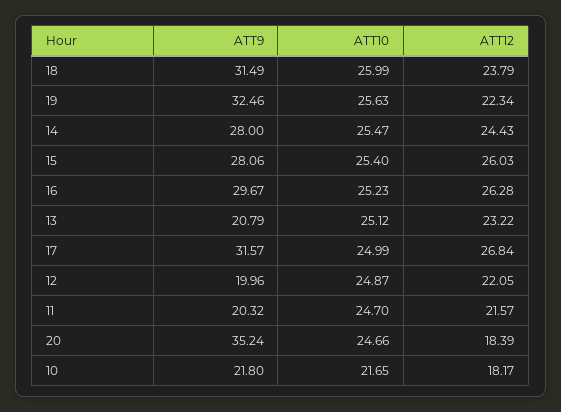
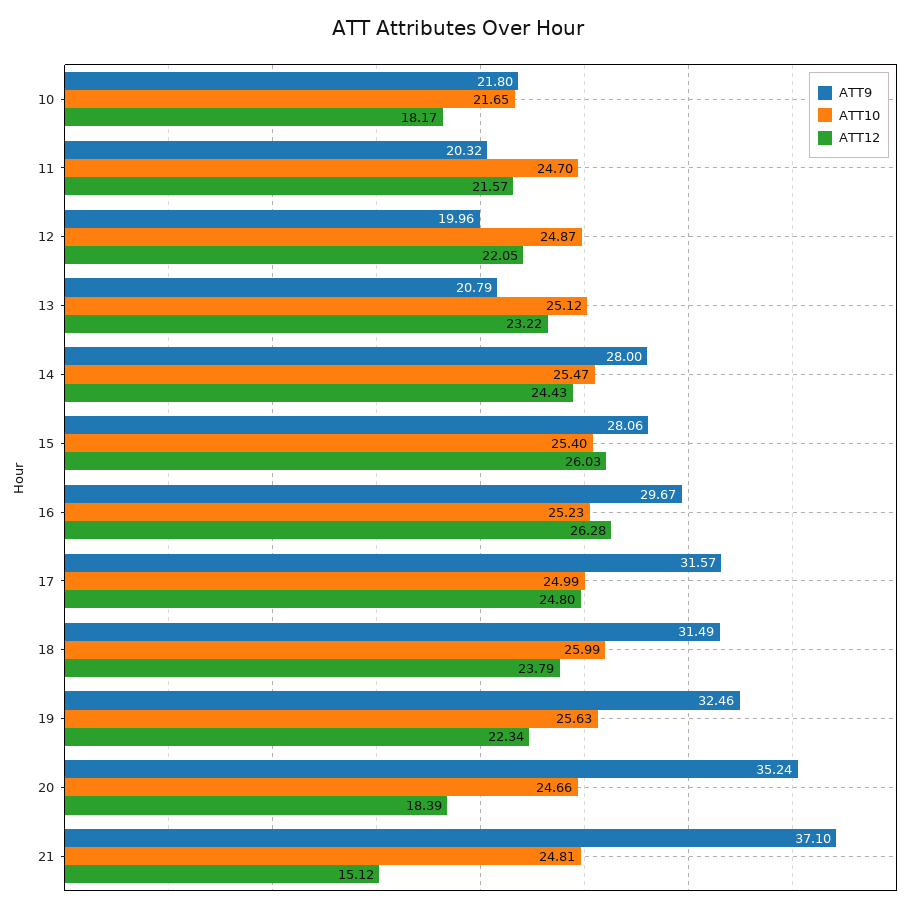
  {
    "ATT9": {
      "18": 31.49,
      "19": 32.46,
      "14": 28,
      "15": 28.06,
      "16": 29.67,
      "13": 20.79,
      "17": 31.57,
      "12": 19.96,
      "11": 20.32,
      "20": 35.24,
-     "10": 21.8
+     "10": 21.8,
+     "21": 37.1
    },
    "ATT10": {
      "18": 25.99,
      "19": 25.63,
      "14": 25.47,
      "15": 25.4,
      "16": 25.23,
      "13": 25.12,
      "17": 24.99,
      "12": 24.87,
      "11": 24.7,
      "20": 24.66,
-     "10": 21.65
+     "10": 21.65,
+     "21": 24.81
    },
    "ATT12": {
      "18": 23.79,
      "19": 22.34,
      "14": 24.43,
      "15": 26.03,
      "16": 26.28,
      "13": 23.22,
-     "17": 26.84,
+     "17": 24.8,
      "12": 22.05,
      "11": 21.57,
      "20": 18.39,
-     "10": 18.17
+     "10": 18.17,
+     "21": 15.12
    }
  }

